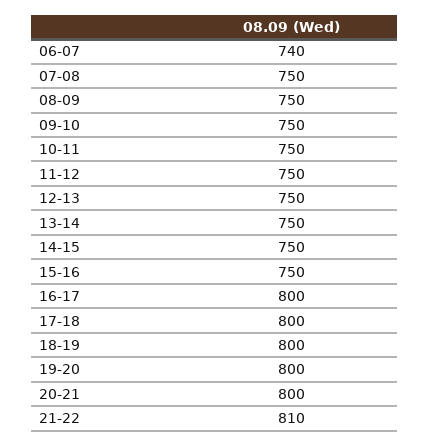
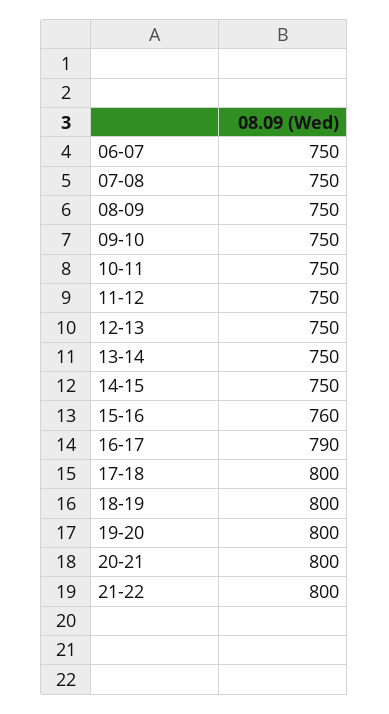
  {
-   "06-07": 740,
+   "06-07": 750,
    "07-08": 750,
    "08-09": 750,
    "09-10": 750,
    "10-11": 750,
    "11-12": 750,
    "12-13": 750,
    "13-14": 750,
    "14-15": 750,
-   "15-16": 750,
+   "15-16": 760,
-   "16-17": 800,
+   "16-17": 790,
    "17-18": 800,
    "18-19": 800,
    "19-20": 800,
    "20-21": 800,
-   "21-22": 810
+   "21-22": 800
  }

